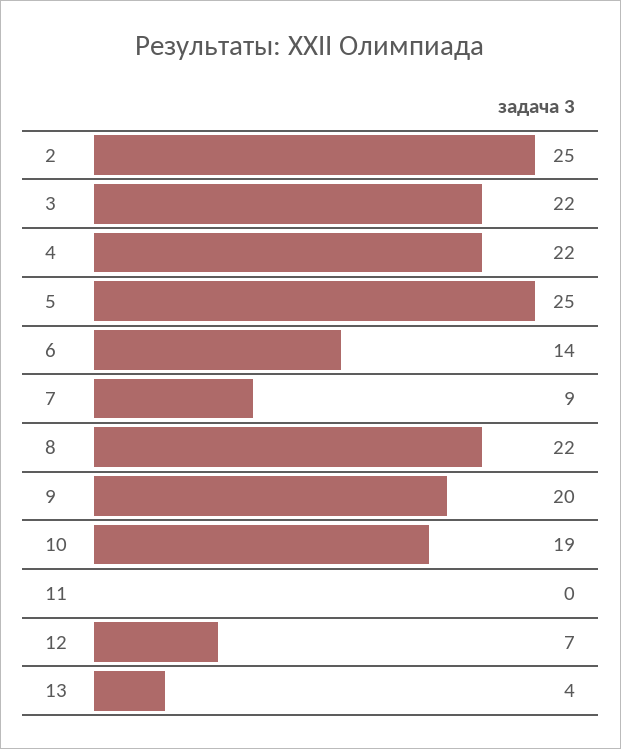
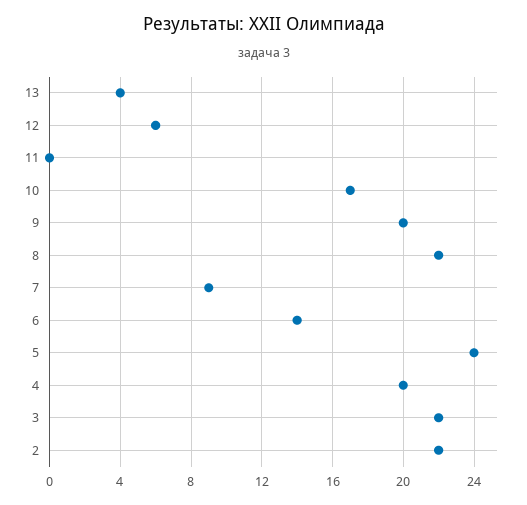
  {
-   "2": 25,
+   "2": 22,
    "3": 22,
-   "4": 22,
+   "4": 20,
-   "5": 25,
+   "5": 24,
    "6": 14,
    "7": 9,
    "8": 22,
    "9": 20,
-   "10": 19,
+   "10": 17,
    "11": 0,
-   "12": 7,
+   "12": 6,
    "13": 4
  }

